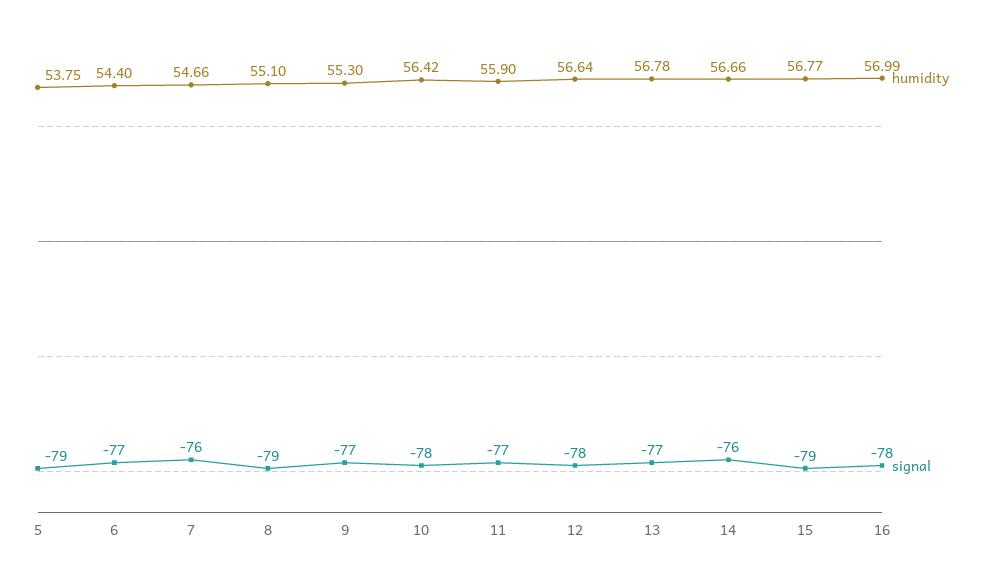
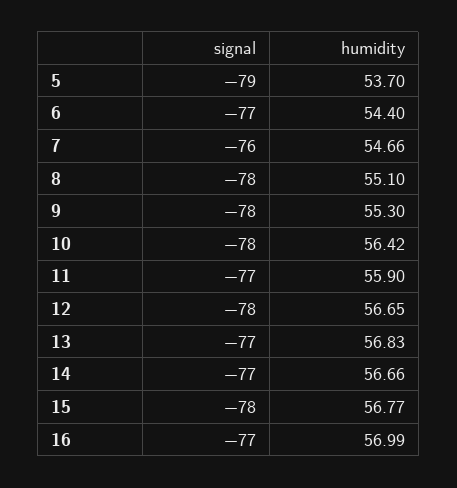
  {
    "humidity": {
-     "5": 53.75,
+     "5": 53.7,
      "6": 54.4,
      "7": 54.66,
      "8": 55.1,
      "9": 55.3,
      "10": 56.42,
      "11": 55.9,
-     "12": 56.64,
+     "12": 56.65,
-     "13": 56.78,
+     "13": 56.83,
      "14": 56.66,
      "15": 56.77,
      "16": 56.99
    },
    "signal": {
      "5": -79,
      "6": -77,
      "7": -76,
-     "8": -79,
+     "8": -78,
-     "9": -77,
+     "9": -78,
      "10": -78,
      "11": -77,
      "12": -78,
      "13": -77,
-     "14": -76,
+     "14": -77,
-     "15": -79,
+     "15": -78,
-     "16": -78
+     "16": -77
    }
  }

